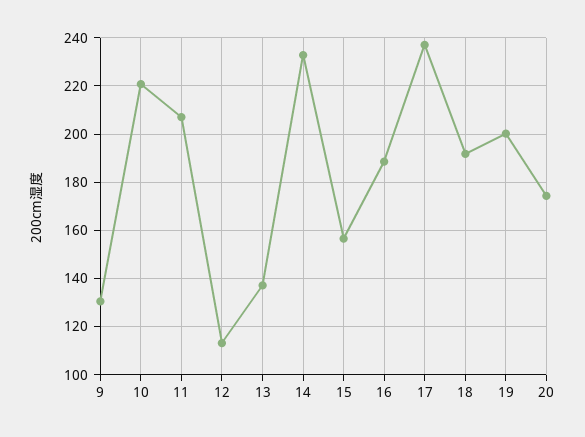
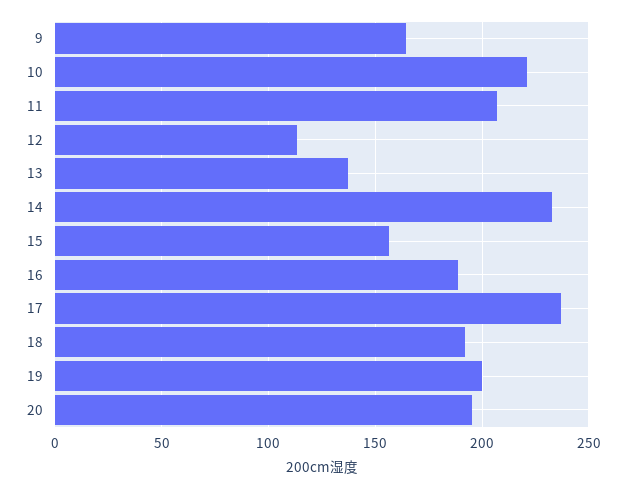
  {
-   "9": 130,
+   "9": 165,
    "10": 220,
    "11": 207.5,
    "12": 112.5,
    "13": 137.5,
    "14": 232.5,
    "15": 157.5,
    "16": 187.5,
    "17": 237.5,
    "18": 192.5,
    "19": 200,
-   "20": 175
+   "20": 195
  }

